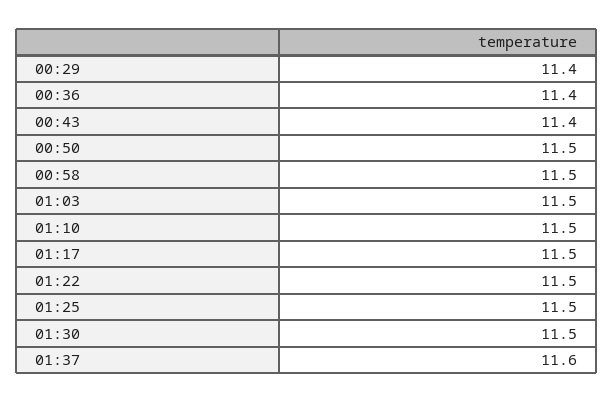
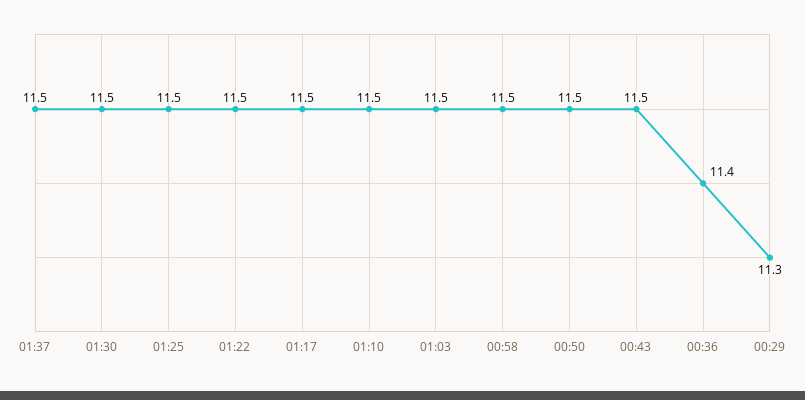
  {
-   "00:29": 11.4,
+   "00:29": 11.3,
    "00:36": 11.4,
-   "00:43": 11.4,
+   "00:43": 11.5,
    "00:50": 11.5,
    "00:58": 11.5,
    "01:03": 11.5,
    "01:10": 11.5,
    "01:17": 11.5,
    "01:22": 11.5,
    "01:25": 11.5,
    "01:30": 11.5,
-   "01:37": 11.6
+   "01:37": 11.5
  }

